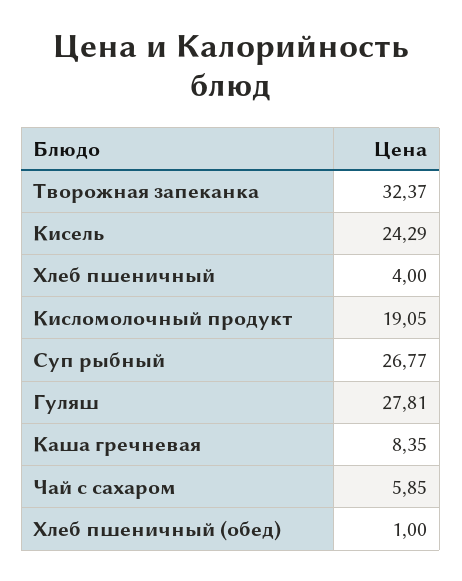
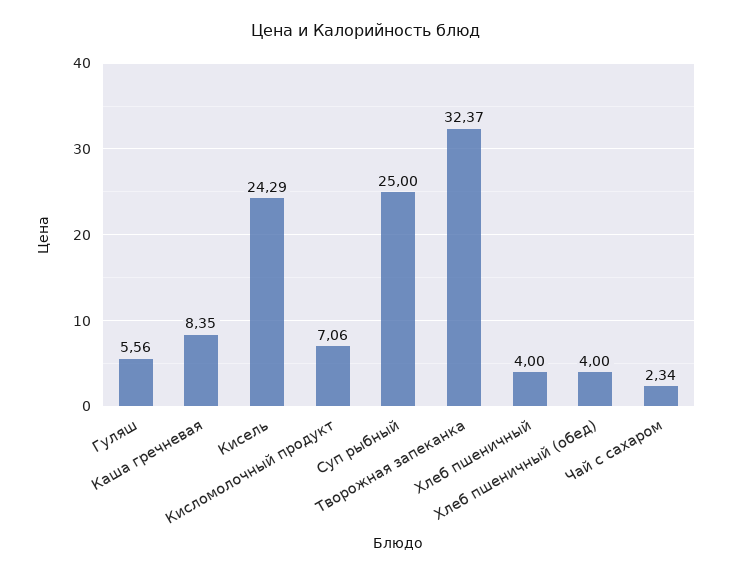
  {
    "Творожная запеканка": 32.37,
    "Кисель": 24.29,
    "Хлеб пшеничный": 4,
-   "Кисломолочный продукт": 19.05,
+   "Кисломолочный продукт": 7.06,
-   "Суп рыбный": 26.77,
+   "Суп рыбный": 25,
-   "Гуляш": 27.81,
+   "Гуляш": 5.56,
    "Каша гречневая": 8.35,
-   "Чай с сахаром": 5.85,
+   "Чай с сахаром": 2.34,
-   "Хлеб пшеничный (обед)": 1
+   "Хлеб пшеничный (обед)": 4
  }

